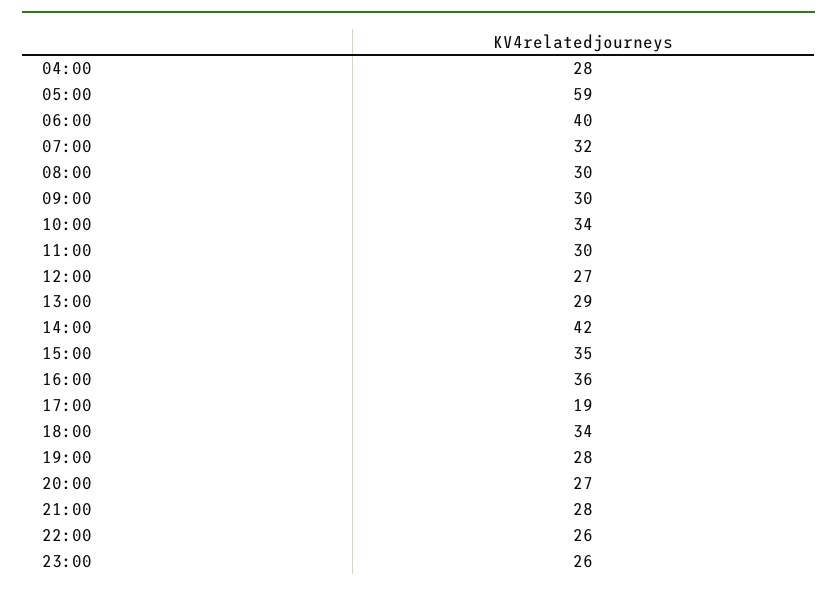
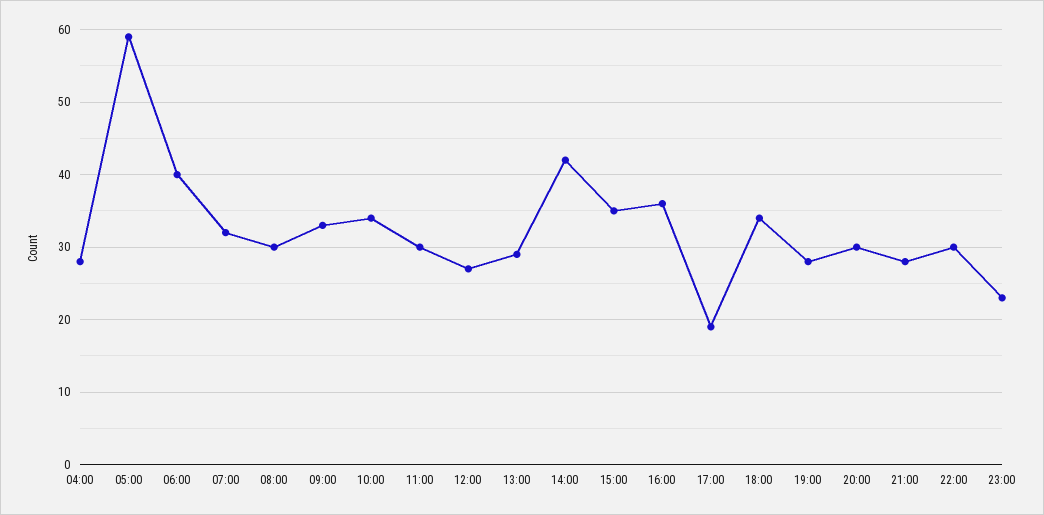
  {
    "04:00": 28,
    "05:00": 59,
    "06:00": 40,
    "07:00": 32,
    "08:00": 30,
-   "09:00": 30,
+   "09:00": 33,
    "10:00": 34,
    "11:00": 30,
    "12:00": 27,
    "13:00": 29,
    "14:00": 42,
    "15:00": 35,
    "16:00": 36,
    "17:00": 19,
    "18:00": 34,
    "19:00": 28,
-   "20:00": 27,
+   "20:00": 30,
    "21:00": 28,
-   "22:00": 26,
+   "22:00": 30,
-   "23:00": 26
+   "23:00": 23
  }

